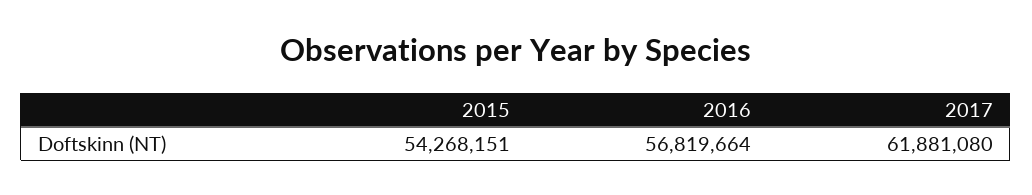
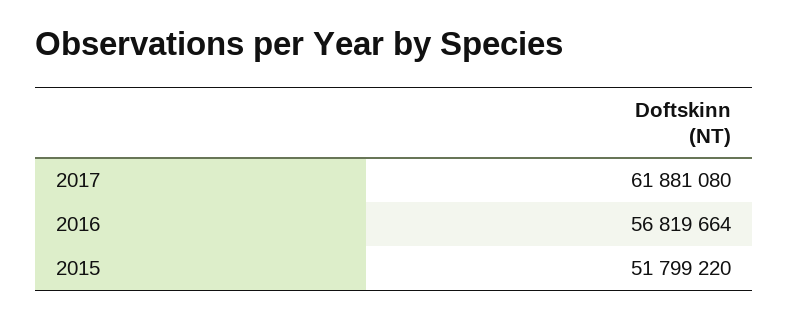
  {
-   "2015": 54268151,
+   "2015": 51799220,
    "2016": 56819664,
    "2017": 61881080
  }

